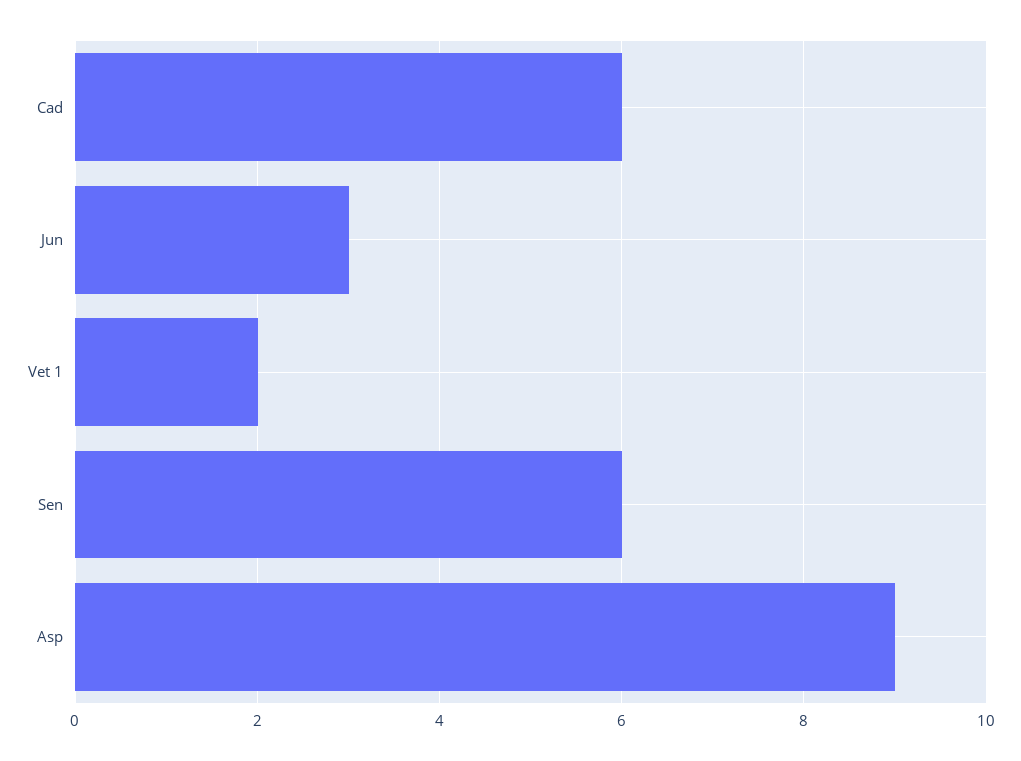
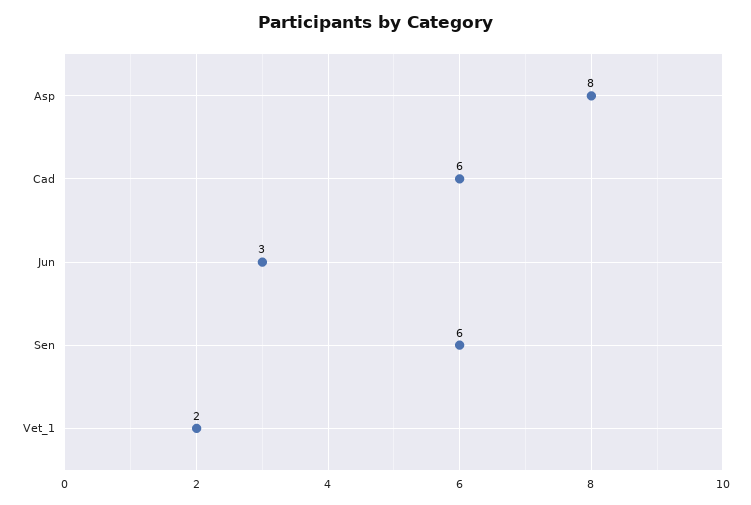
  {
    "Cad": 6,
    "Jun": 3,
    "Vet 1": 2,
    "Sen": 6,
-   "Asp": 9
+   "Asp": 8
  }

